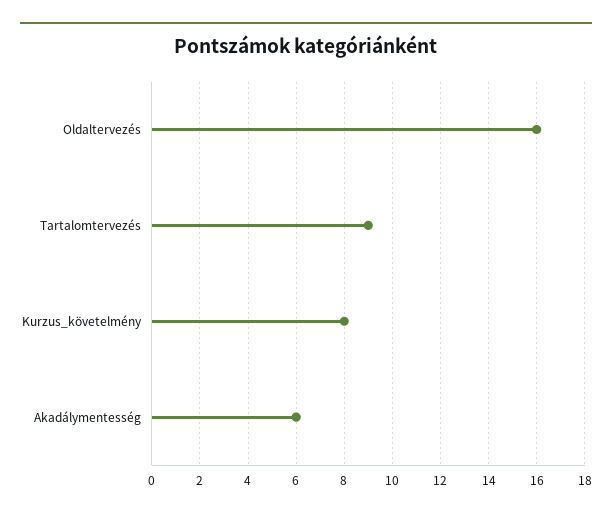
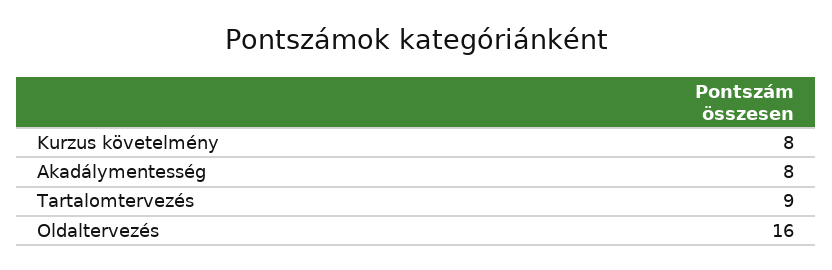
  {
    "Oldaltervezés": 16,
    "Tartalomtervezés": 9,
    "Kurzus_követelmény": 8,
-   "Akadálymentesség": 6
+   "Akadálymentesség": 8
  }

